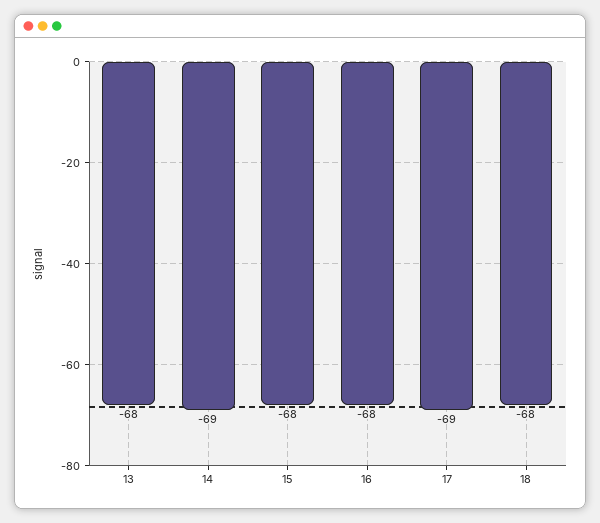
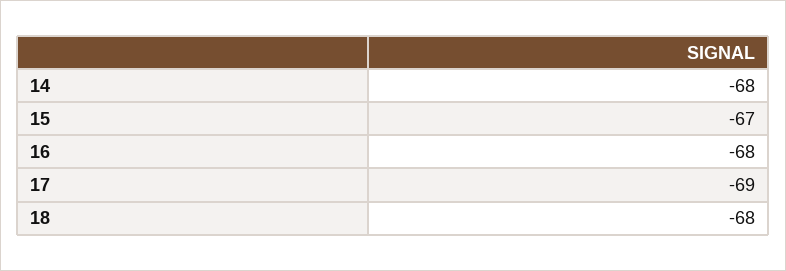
  {
-   "13": -68,
-   "14": -69,
+   "14": -68,
-   "15": -68,
+   "15": -67,
    "16": -68,
    "17": -69,
    "18": -68
  }

